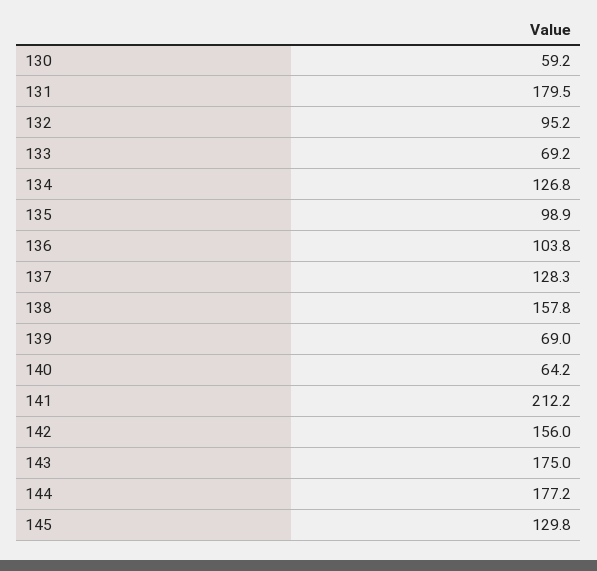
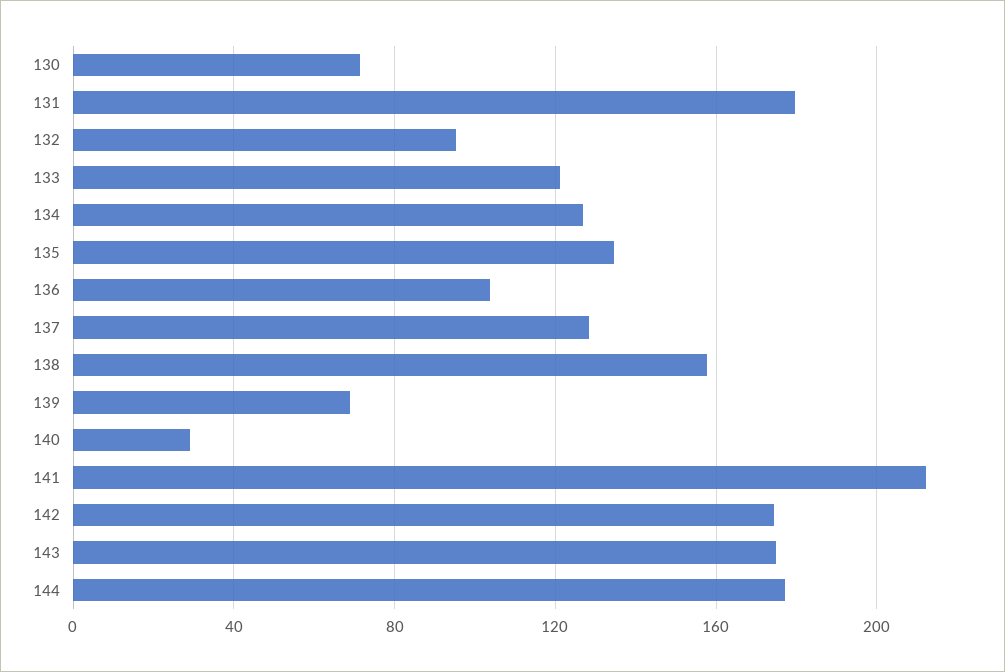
  {
-   "130": 59.2,
+   "130": 70,
    "131": 179.5,
    "132": 95.2,
-   "133": 69.2,
+   "133": 120,
    "134": 126.8,
-   "135": 98.9,
+   "135": 135,
    "136": 103.8,
    "137": 128.3,
    "138": 157.8,
    "139": 69,
-   "140": 64.2,
+   "140": 30,
    "141": 212.2,
-   "142": 156,
+   "142": 175,
    "143": 175,
-   "144": 177.2,
+   "144": 177.2
-   "145": 129.8
  }

